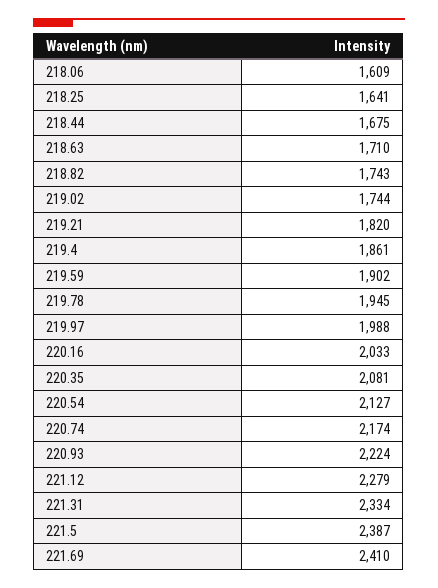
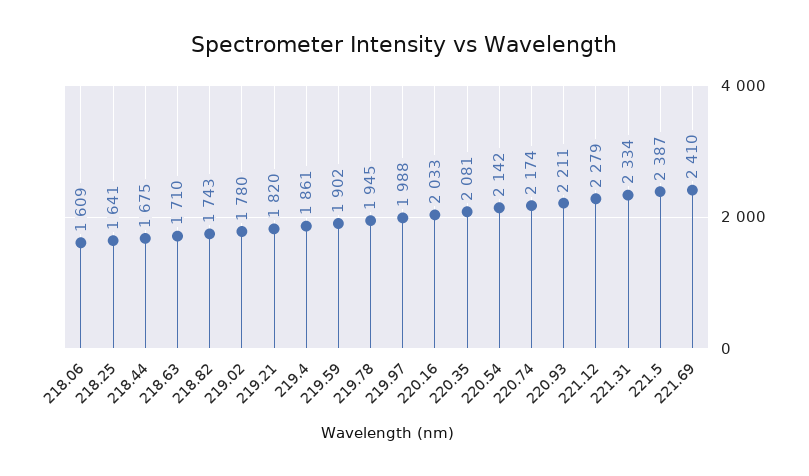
  {
    "218.06": 1609,
    "218.25": 1641,
    "218.44": 1675,
    "218.63": 1710,
    "218.82": 1743,
-   "219.02": 1744,
+   "219.02": 1780,
    "219.21": 1820,
    "219.4": 1861,
    "219.59": 1902,
    "219.78": 1945,
    "219.97": 1988,
    "220.16": 2033,
    "220.35": 2081,
-   "220.54": 2127,
+   "220.54": 2142,
    "220.74": 2174,
-   "220.93": 2224,
+   "220.93": 2211,
    "221.12": 2279,
    "221.31": 2334,
    "221.5": 2387,
    "221.69": 2410
  }

